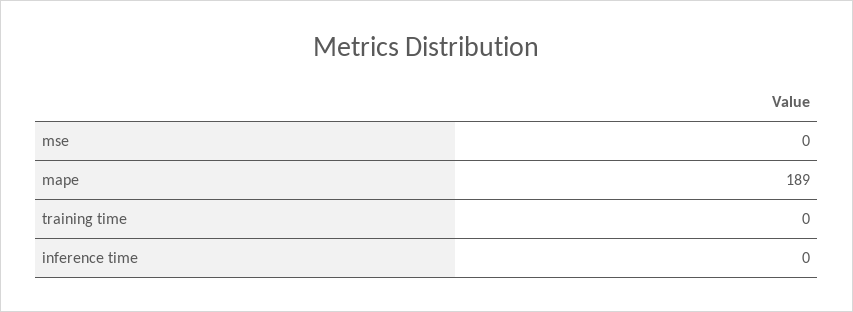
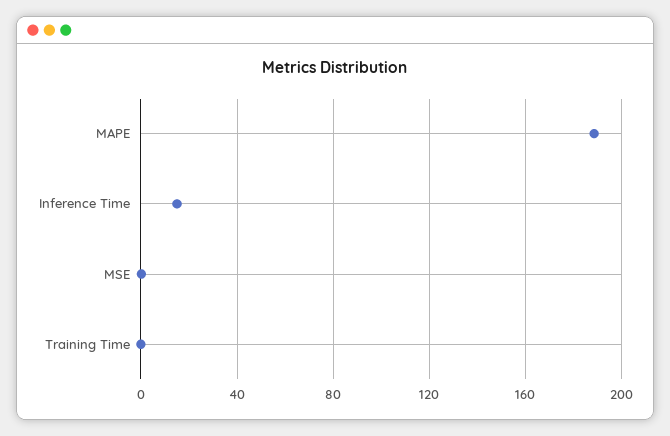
  {
    "mse": 0,
    "mape": 189,
    "training time": 0,
-   "inference time": 0
+   "inference time": 15
  }

